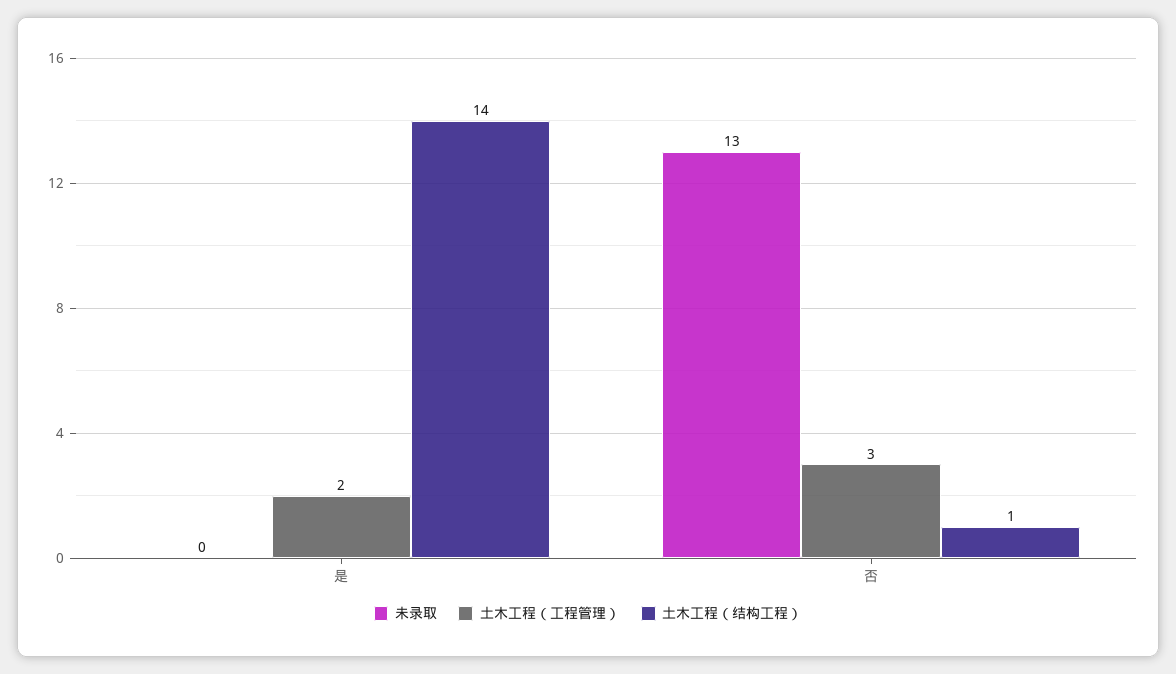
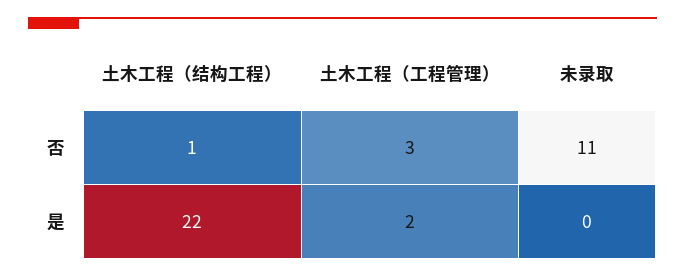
  {
    "未录取": {
      "是": 0,
-     "否": 13
+     "否": 11
    },
    "土木工程（工程管理）": {
      "是": 2,
      "否": 3
    },
    "土木工程（结构工程）": {
-     "是": 14,
+     "是": 22,
      "否": 1
    }
  }

